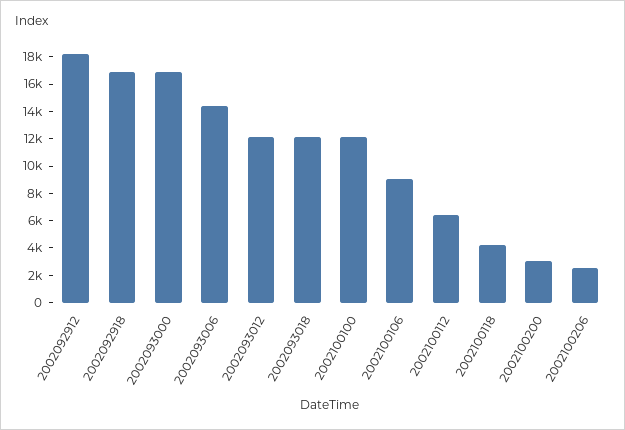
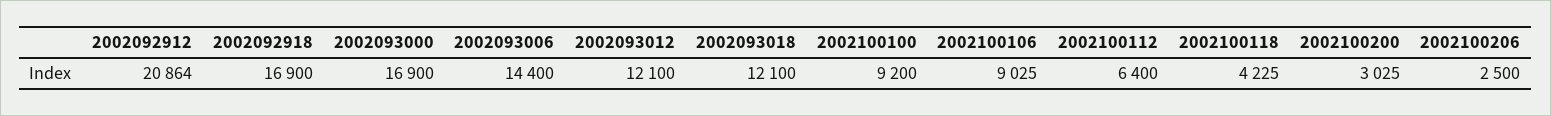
  {
-   "2002092912": 18000,
+   "2002092912": 20864,
    "2002092918": 16900,
    "2002093000": 16900,
    "2002093006": 14400,
    "2002093012": 12100,
    "2002093018": 12100,
-   "2002100100": 12000,
+   "2002100100": 9200,
    "2002100106": 9025,
    "2002100112": 6400,
    "2002100118": 4225,
    "2002100200": 3025,
    "2002100206": 2500
  }

